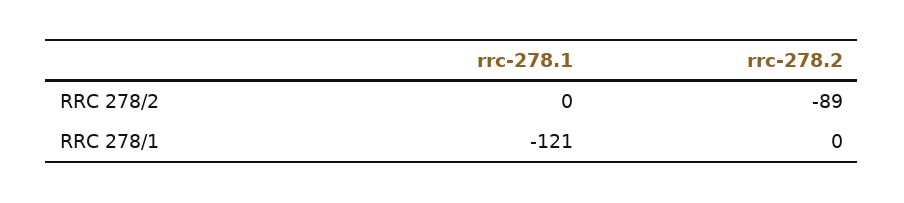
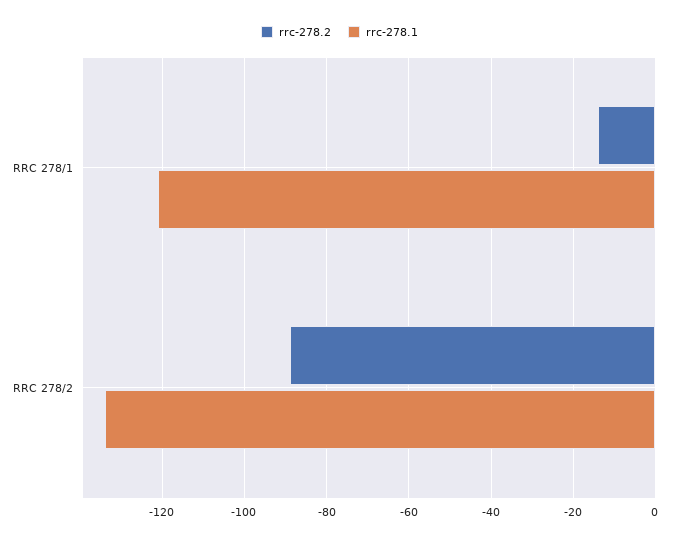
  {
    "rrc-278.1": {
-     "RRC 278/2": 0,
+     "RRC 278/2": -135,
      "RRC 278/1": -121
    },
    "rrc-278.2": {
      "RRC 278/2": -89,
-     "RRC 278/1": 0
+     "RRC 278/1": -15
    }
  }

